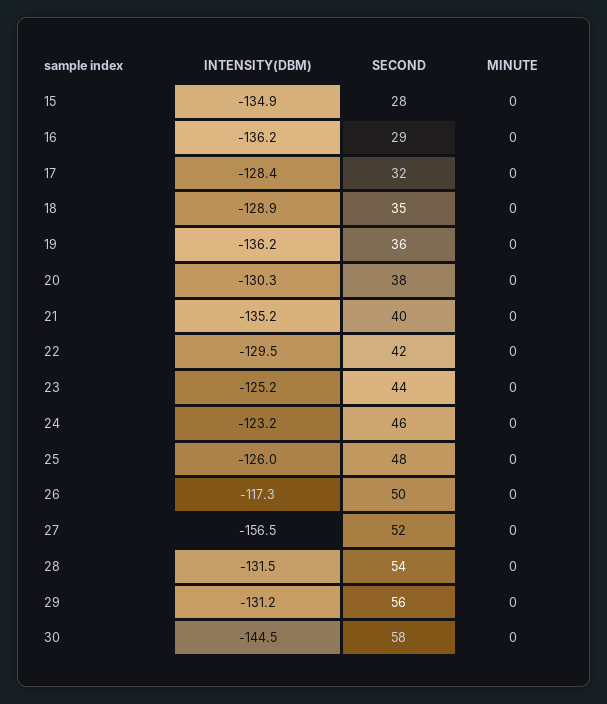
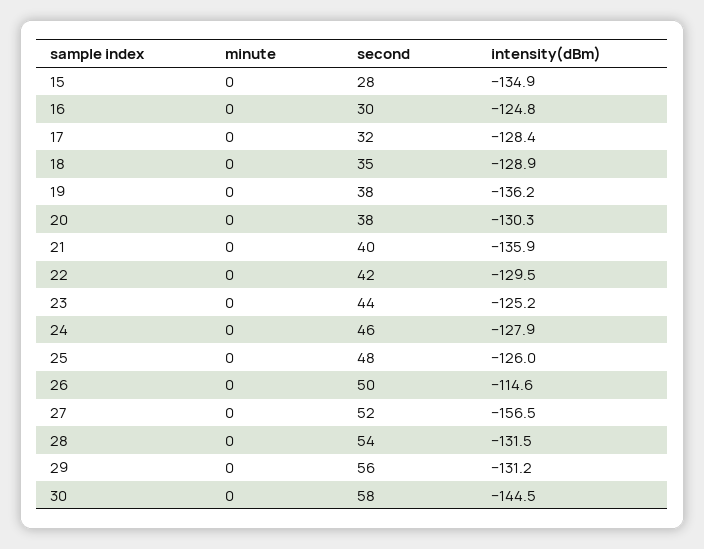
  {
    "INTENSITY(DBM)": {
      "15": -134.9,
-     "16": -136.2,
+     "16": -124.8,
      "17": -128.4,
      "18": -128.9,
      "19": -136.2,
      "20": -130.3,
-     "21": -135.2,
+     "21": -135.9,
      "22": -129.5,
      "23": -125.2,
-     "24": -123.2,
+     "24": -127.9,
      "25": -126,
-     "26": -117.3,
+     "26": -114.6,
      "27": -156.5,
      "28": -131.5,
      "29": -131.2,
      "30": -144.5
    },
    "SECOND": {
      "15": 28,
-     "16": 29,
+     "16": 30,
      "17": 32,
      "18": 35,
-     "19": 36,
+     "19": 38,
      "20": 38,
      "21": 40,
      "22": 42,
      "23": 44,
      "24": 46,
      "25": 48,
      "26": 50,
      "27": 52,
      "28": 54,
      "29": 56,
      "30": 58
    },
    "MINUTE": {
      "15": 0,
      "16": 0,
      "17": 0,
      "18": 0,
      "19": 0,
      "20": 0,
      "21": 0,
      "22": 0,
      "23": 0,
      "24": 0,
      "25": 0,
      "26": 0,
      "27": 0,
      "28": 0,
      "29": 0,
      "30": 0
    }
  }

